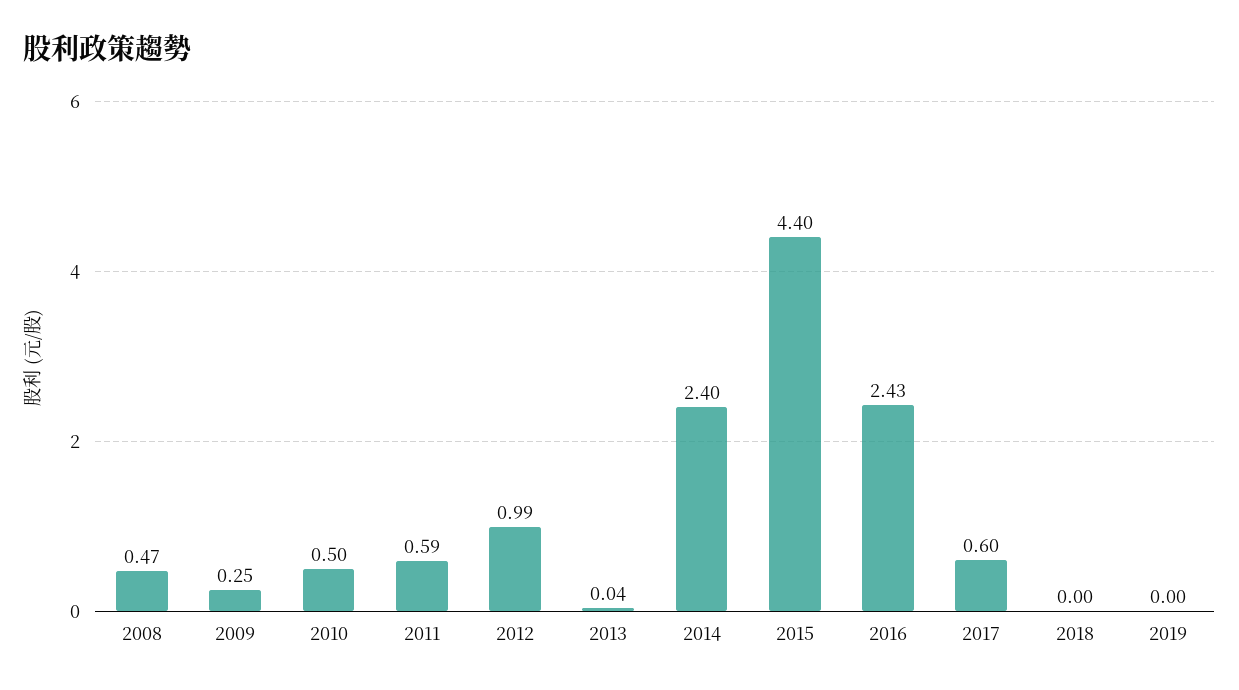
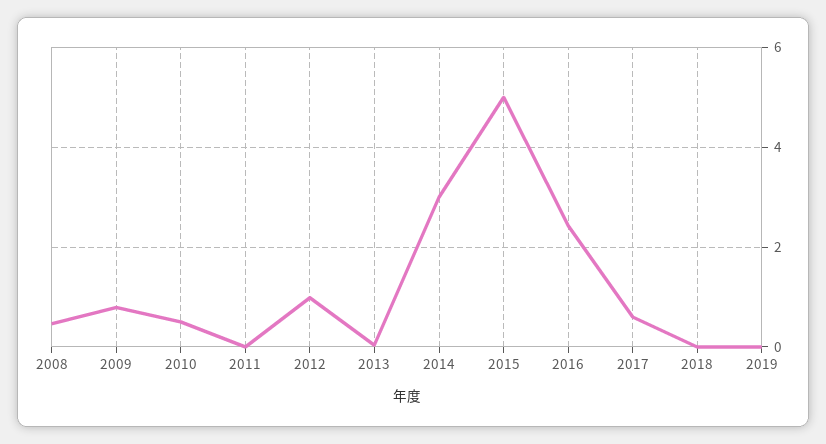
  {
    "2008": 0.47,
-   "2009": 0.25,
+   "2009": 0.8,
    "2010": 0.5,
-   "2011": 0.59,
+   "2011": 0,
    "2012": 0.99,
    "2013": 0.04,
-   "2014": 2.4,
+   "2014": 3,
-   "2015": 4.4,
+   "2015": 5,
    "2016": 2.43,
    "2017": 0.6,
    "2018": 0,
    "2019": 0
  }

